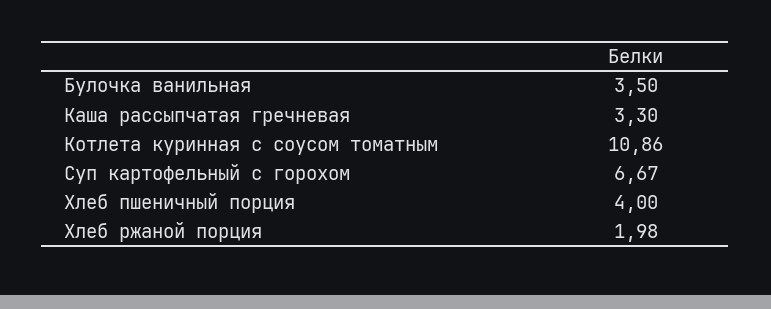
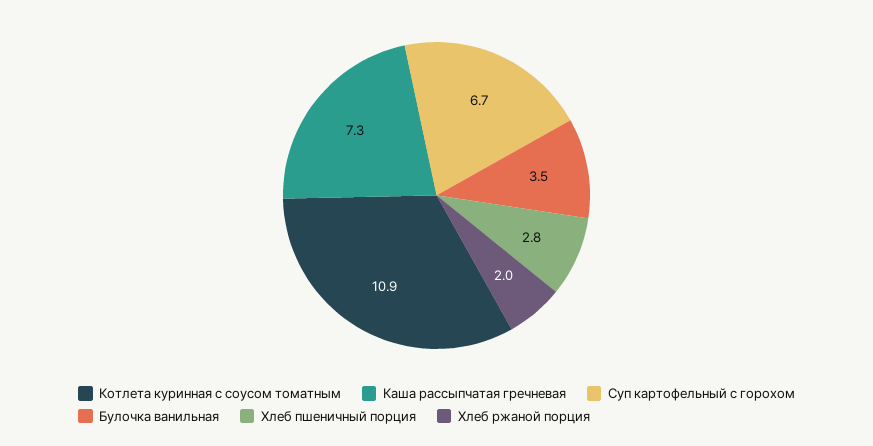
  {
    "Булочка ванильная": 3.5,
-   "Каша рассыпчатая гречневая": 3.3,
+   "Каша рассыпчатая гречневая": 7.3,
    "Котлета куринная с соусом томатным": 10.86,
    "Суп картофельный с горохом": 6.67,
-   "Хлеб пшеничный порция": 4,
+   "Хлеб пшеничный порция": 2.8,
    "Хлеб ржаной порция": 1.98
  }

